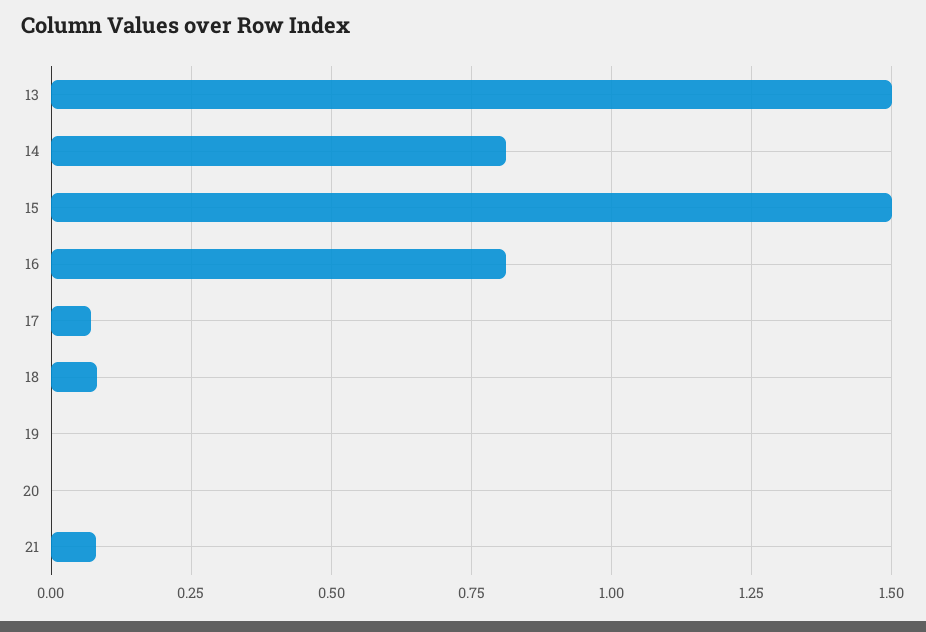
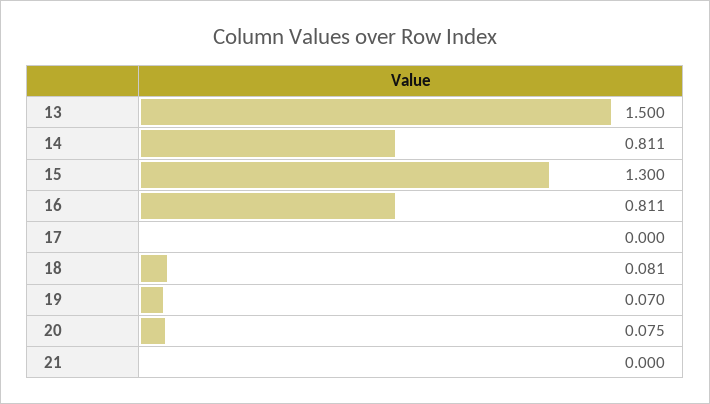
  {
    "13": 1.5,
    "14": 0.811,
-   "15": 1.5,
+   "15": 1.3,
    "16": 0.811,
-   "17": 0.075,
+   "17": 0,
    "18": 0.081,
-   "19": 0,
+   "19": 0.07,
-   "20": 0,
+   "20": 0.075,
-   "21": 0.075
+   "21": 0
  }

